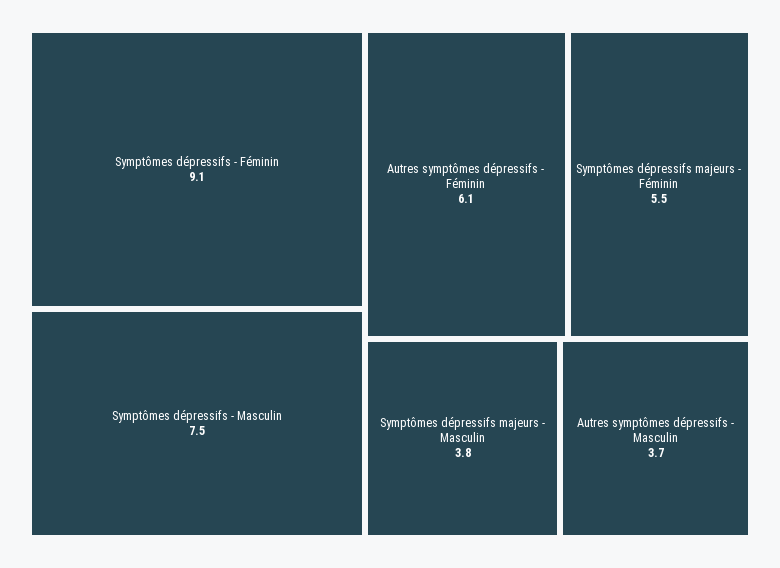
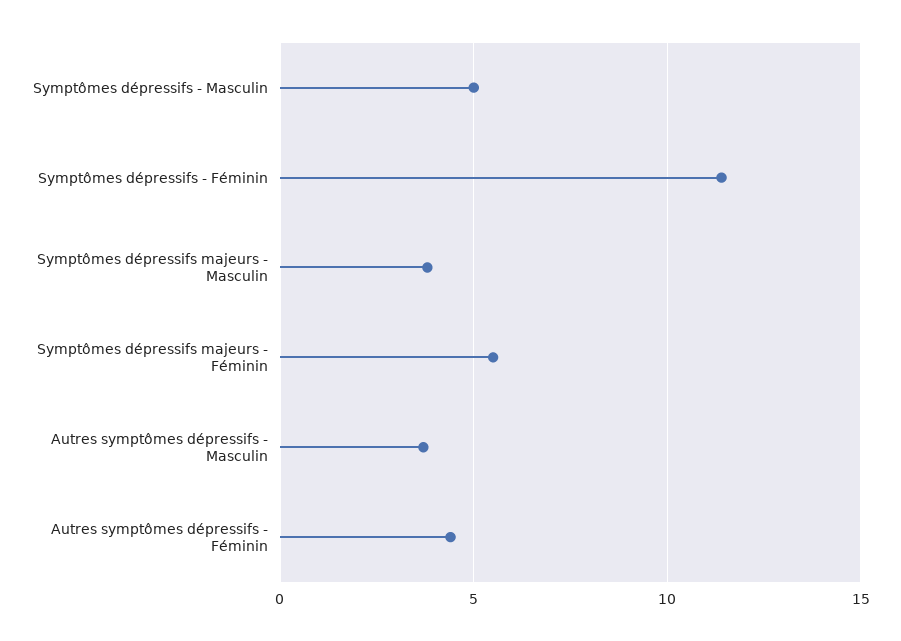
  {
-   "Symptômes dépressifs - Féminin": 9.1,
+   "Symptômes dépressifs - Féminin": 11.5,
-   "Symptômes dépressifs - Masculin": 7.5,
+   "Symptômes dépressifs - Masculin": 5,
-   "Autres symptômes dépressifs - Féminin": 6.1,
+   "Autres symptômes dépressifs - Féminin": 4.5,
    "Symptômes dépressifs majeurs - Féminin": 5.5,
    "Symptômes dépressifs majeurs - Masculin": 3.8,
    "Autres symptômes dépressifs - Masculin": 3.7
  }

